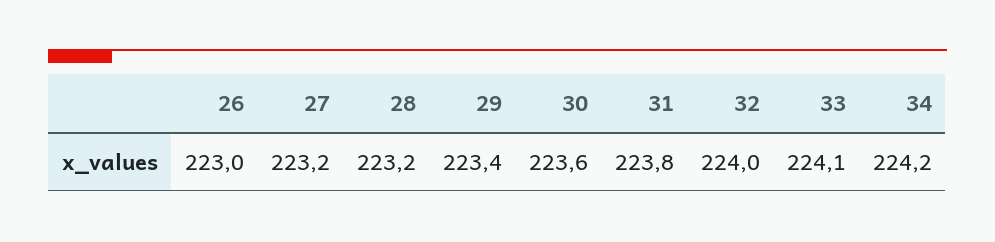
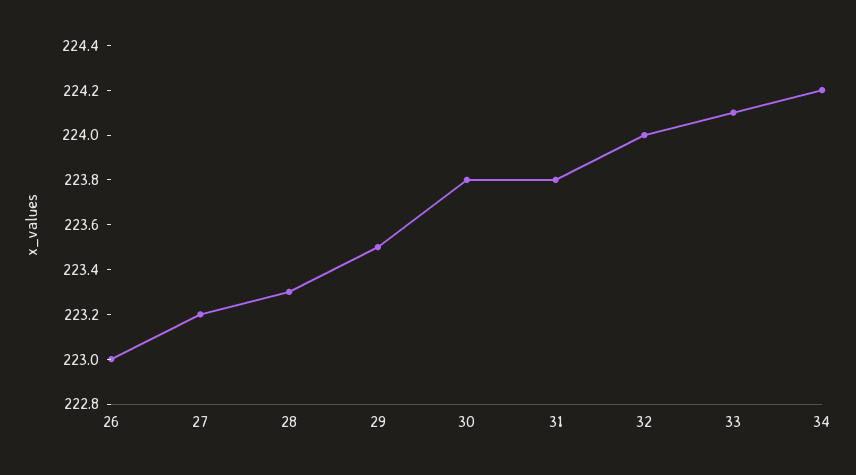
  {
    "26": 223,
    "27": 223.2,
-   "28": 223.2,
+   "28": 223.3,
-   "29": 223.4,
+   "29": 223.5,
-   "30": 223.6,
+   "30": 223.8,
    "31": 223.8,
    "32": 224,
    "33": 224.1,
    "34": 224.2
  }

